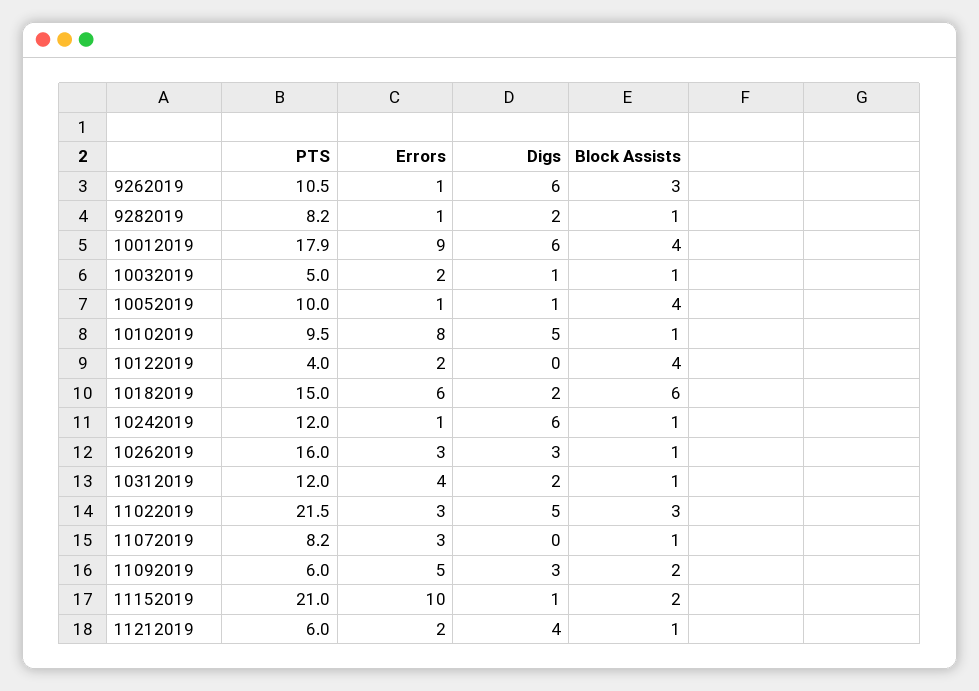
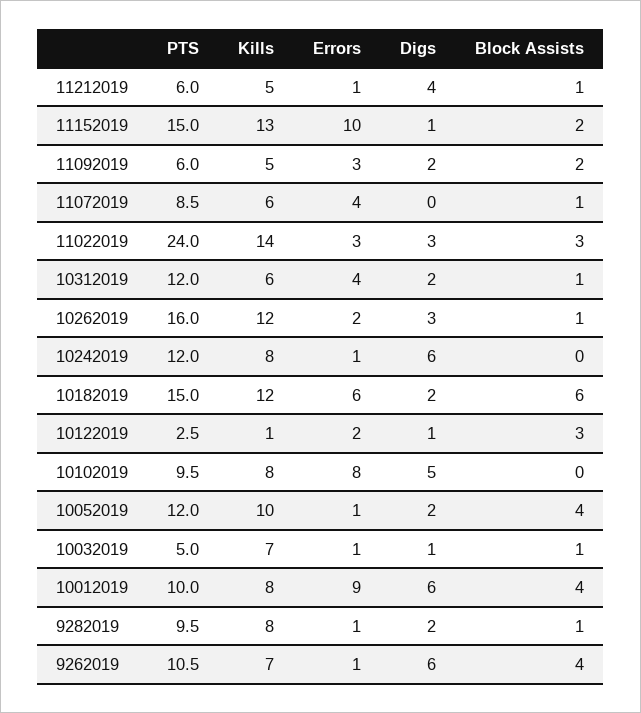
  {
    "PTS": {
      "9262019": 10.5,
-     "9282019": 8.2,
+     "9282019": 9.5,
-     "10012019": 17.9,
+     "10012019": 10,
      "10032019": 5,
-     "10052019": 10,
+     "10052019": 12,
      "10102019": 9.5,
-     "10122019": 4,
+     "10122019": 2.5,
      "10182019": 15,
      "10242019": 12,
      "10262019": 16,
      "10312019": 12,
-     "11022019": 21.5,
+     "11022019": 24,
-     "11072019": 8.2,
+     "11072019": 8.5,
      "11092019": 6,
-     "11152019": 21,
+     "11152019": 15,
      "11212019": 6
    },
    "Errors": {
      "9262019": 1,
      "9282019": 1,
      "10012019": 9,
-     "10032019": 2,
+     "10032019": 1,
      "10052019": 1,
      "10102019": 8,
      "10122019": 2,
      "10182019": 6,
      "10242019": 1,
-     "10262019": 3,
+     "10262019": 2,
      "10312019": 4,
      "11022019": 3,
-     "11072019": 3,
+     "11072019": 4,
-     "11092019": 5,
+     "11092019": 3,
      "11152019": 10,
-     "11212019": 2
+     "11212019": 1
    },
    "Digs": {
      "9262019": 6,
      "9282019": 2,
      "10012019": 6,
      "10032019": 1,
-     "10052019": 1,
+     "10052019": 2,
      "10102019": 5,
-     "10122019": 0,
+     "10122019": 1,
      "10182019": 2,
      "10242019": 6,
      "10262019": 3,
      "10312019": 2,
-     "11022019": 5,
+     "11022019": 3,
      "11072019": 0,
-     "11092019": 3,
+     "11092019": 2,
      "11152019": 1,
      "11212019": 4
    },
    "Block Assists": {
-     "9262019": 3,
+     "9262019": 4,
      "9282019": 1,
      "10012019": 4,
      "10032019": 1,
      "10052019": 4,
-     "10102019": 1,
+     "10102019": 0,
-     "10122019": 4,
+     "10122019": 3,
      "10182019": 6,
-     "10242019": 1,
+     "10242019": 0,
      "10262019": 1,
      "10312019": 1,
      "11022019": 3,
      "11072019": 1,
      "11092019": 2,
      "11152019": 2,
      "11212019": 1
-   }
+   },
+   "Kills": {
+     "11212019": 5,
+     "11152019": 13,
+     "11092019": 5,
+     "11072019": 6,
+     "11022019": 14,
+     "10312019": 6,
+     "10262019": 12,
+     "10242019": 8,
+     "10182019": 12,
+     "10122019": 1,
+     "10102019": 8,
+     "10052019": 10,
+     "10032019": 7,
+     "10012019": 8,
+     "9282019": 8,
+     "9262019": 7
+   }
  }

